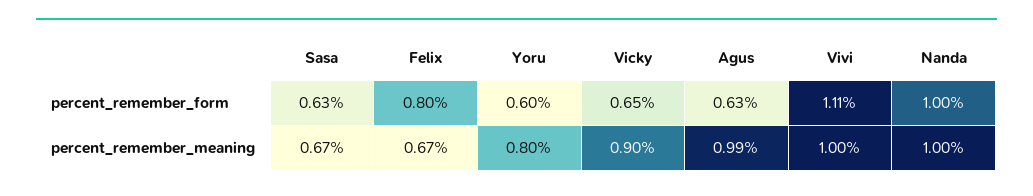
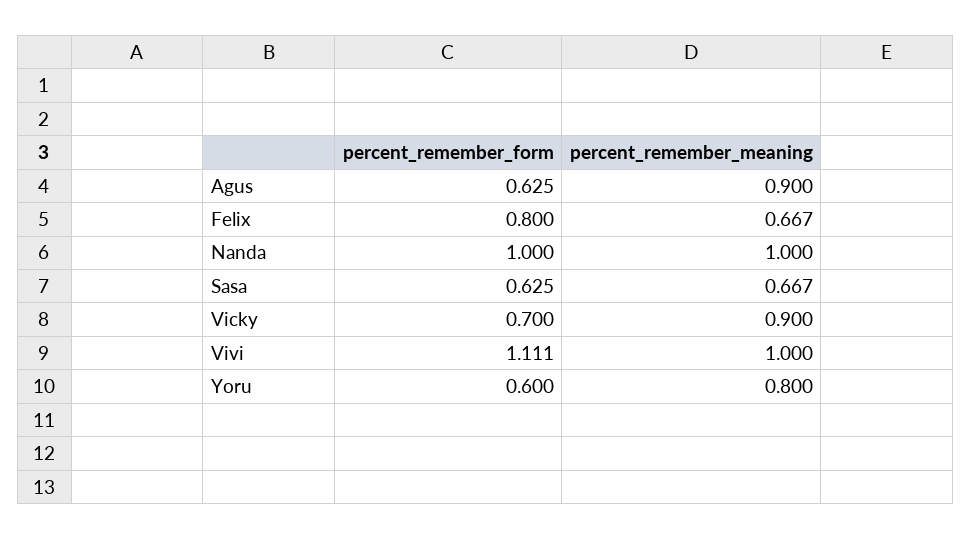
  {
    "Sasa": {
      "percent_remember_form": 0.625,
      "percent_remember_meaning": 0.667
    },
    "Felix": {
      "percent_remember_form": 0.8,
      "percent_remember_meaning": 0.667
    },
    "Yoru": {
      "percent_remember_form": 0.6,
      "percent_remember_meaning": 0.8
    },
    "Vicky": {
-     "percent_remember_form": 0.65,
+     "percent_remember_form": 0.7,
      "percent_remember_meaning": 0.9
    },
    "Agus": {
      "percent_remember_form": 0.625,
-     "percent_remember_meaning": 0.99
+     "percent_remember_meaning": 0.9
    },
    "Vivi": {
      "percent_remember_form": 1.111,
      "percent_remember_meaning": 1
    },
    "Nanda": {
      "percent_remember_form": 1,
      "percent_remember_meaning": 1
    }
  }

